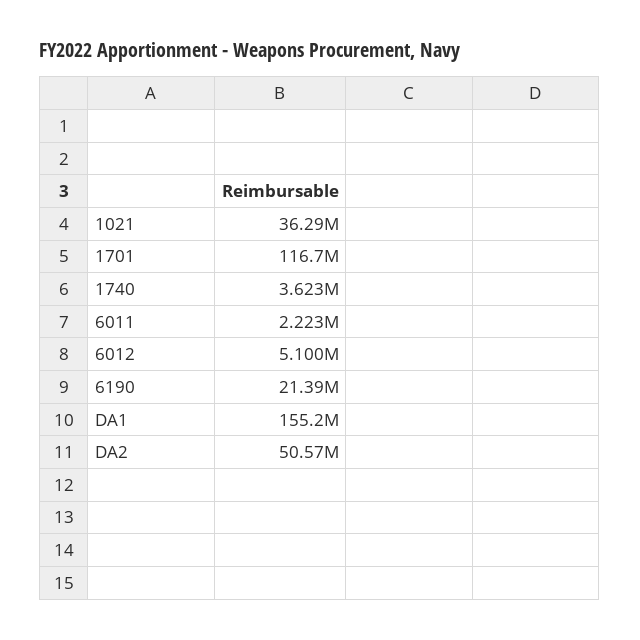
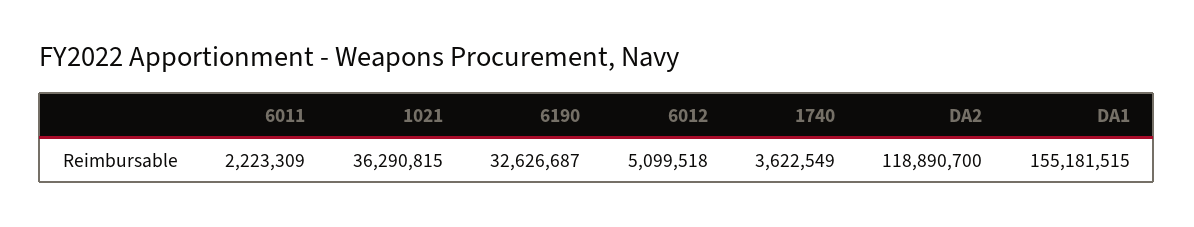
  {
    "1021": 36290815,
-   "1701": 116700000,
    "1740": 3622549,
    "6011": 2223309,
    "6012": 5099518,
-   "6190": 21390000,
+   "6190": 32626687,
    "DA1": 155181515,
-   "DA2": 50570000
+   "DA2": 118890700
  }

